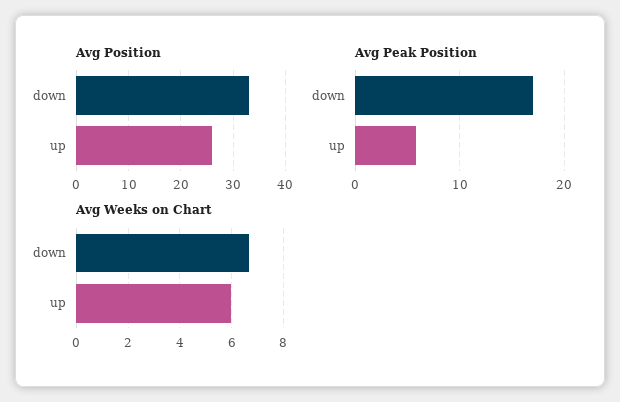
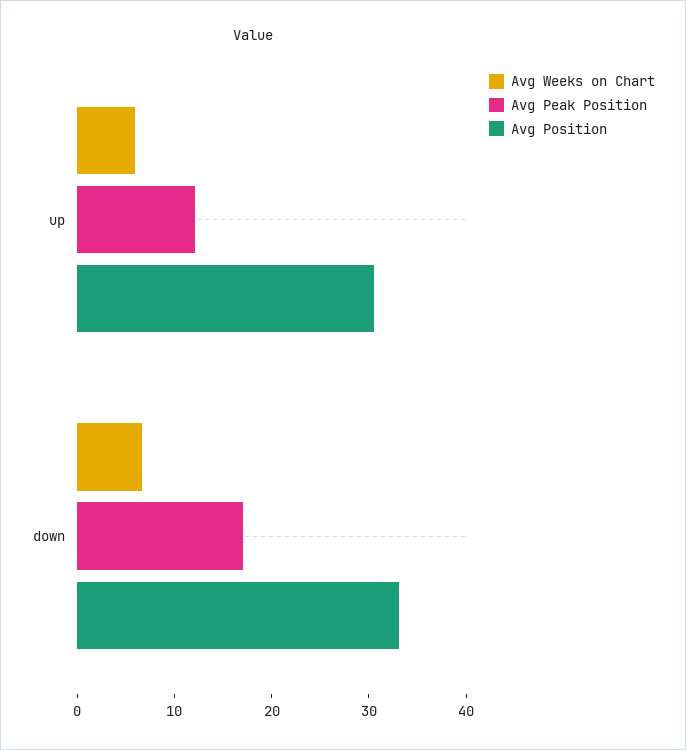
  {
    "Avg Position": {
      "down": 34,
-     "up": 26
+     "up": 30
    },
    "Avg Peak Position": {
      "down": 17,
-     "up": 6
+     "up": 12
    },
    "Avg Weeks on Chart": {
      "down": 6.75,
      "up": 6
    }
  }

